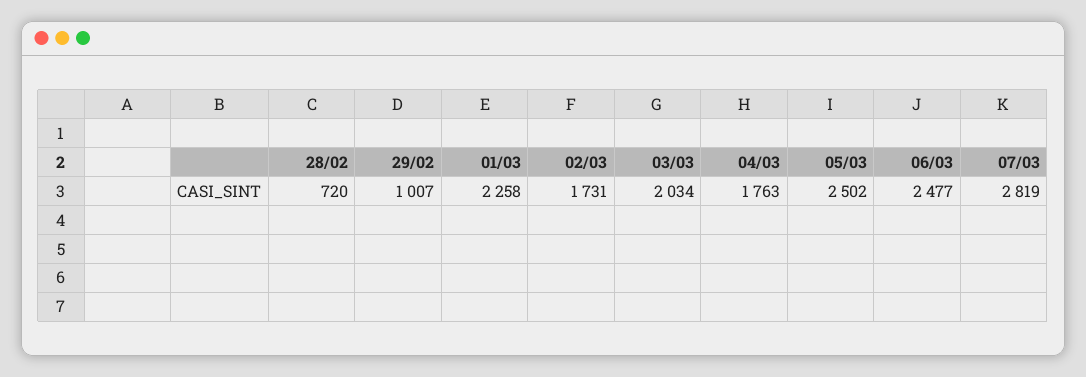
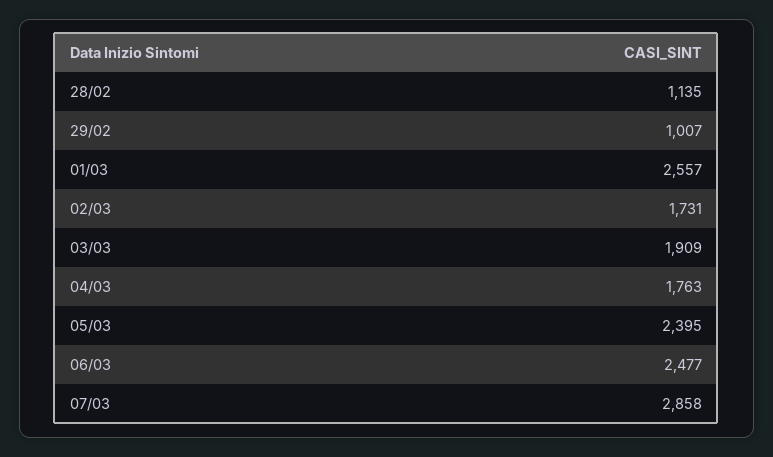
  {
-   "28/02": 720,
+   "28/02": 1135,
    "29/02": 1007,
-   "01/03": 2258,
+   "01/03": 2557,
    "02/03": 1731,
-   "03/03": 2034,
+   "03/03": 1909,
    "04/03": 1763,
-   "05/03": 2502,
+   "05/03": 2395,
    "06/03": 2477,
-   "07/03": 2819
+   "07/03": 2858
  }

